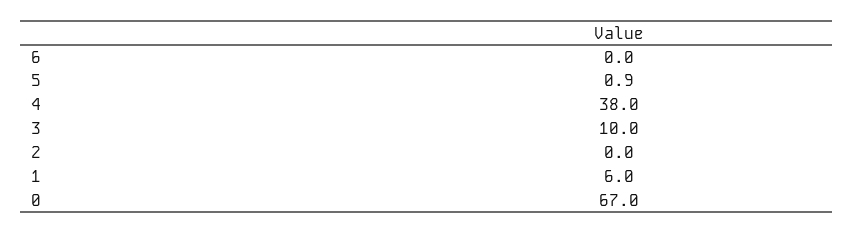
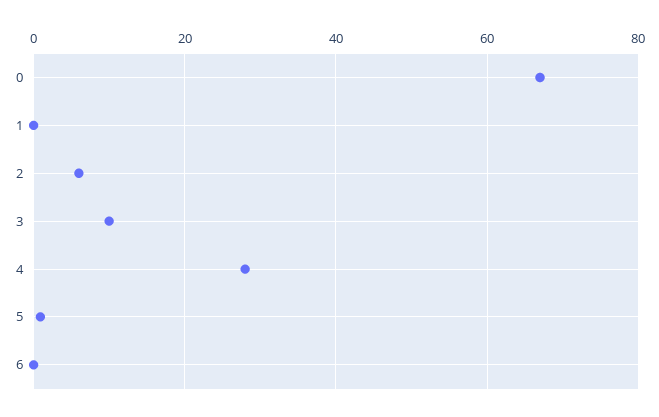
  {
    "6": 0,
    "5": 0.9,
-   "4": 38,
+   "4": 28,
    "3": 10,
-   "2": 0,
+   "2": 6,
-   "1": 6,
+   "1": 0,
    "0": 67
  }

